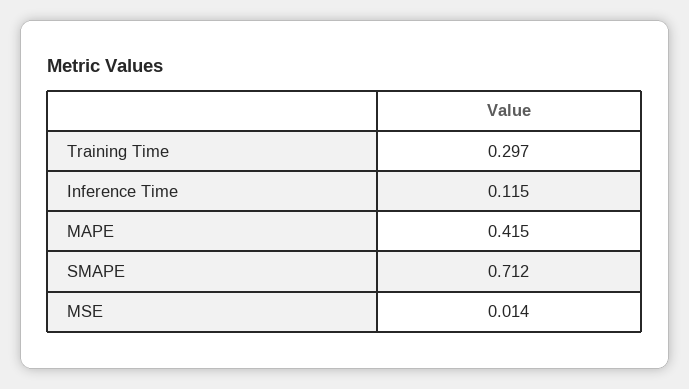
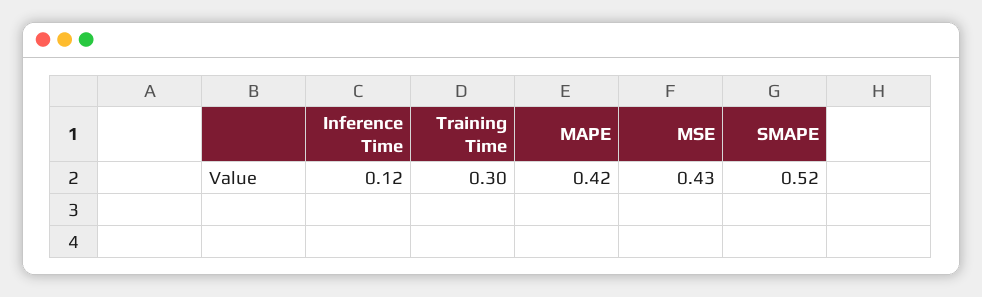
  {
    "Training Time": 0.297,
    "Inference Time": 0.115,
    "MAPE": 0.415,
-   "SMAPE": 0.712,
+   "SMAPE": 0.52,
-   "MSE": 0.014
+   "MSE": 0.43
  }

